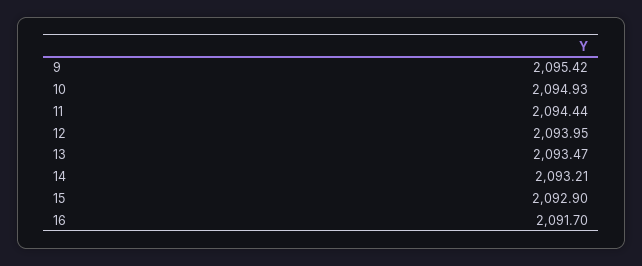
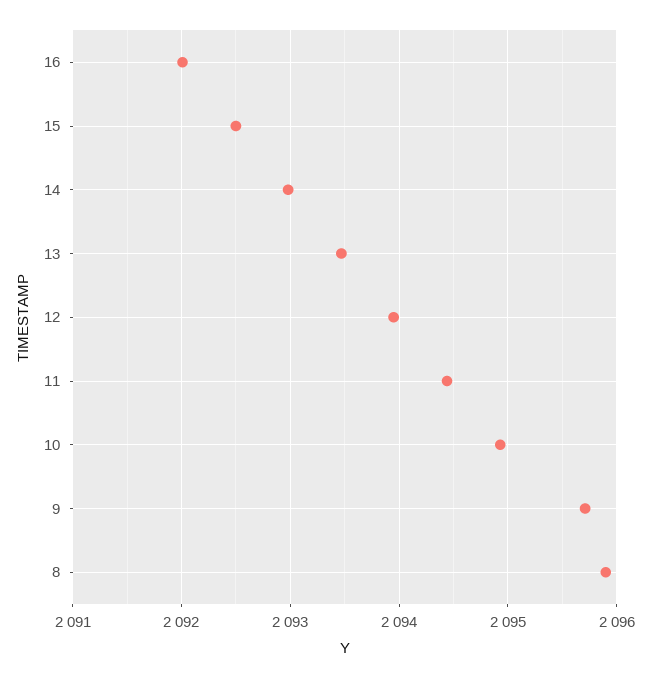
  {
-   "9": 2095.42,
+   "9": 2095.7,
    "10": 2094.93,
    "11": 2094.44,
    "12": 2093.95,
    "13": 2093.47,
-   "14": 2093.21,
+   "14": 2093,
-   "15": 2092.9,
+   "15": 2092.5,
-   "16": 2091.7
+   "16": 2092,
+   "8": 2095.9
  }

